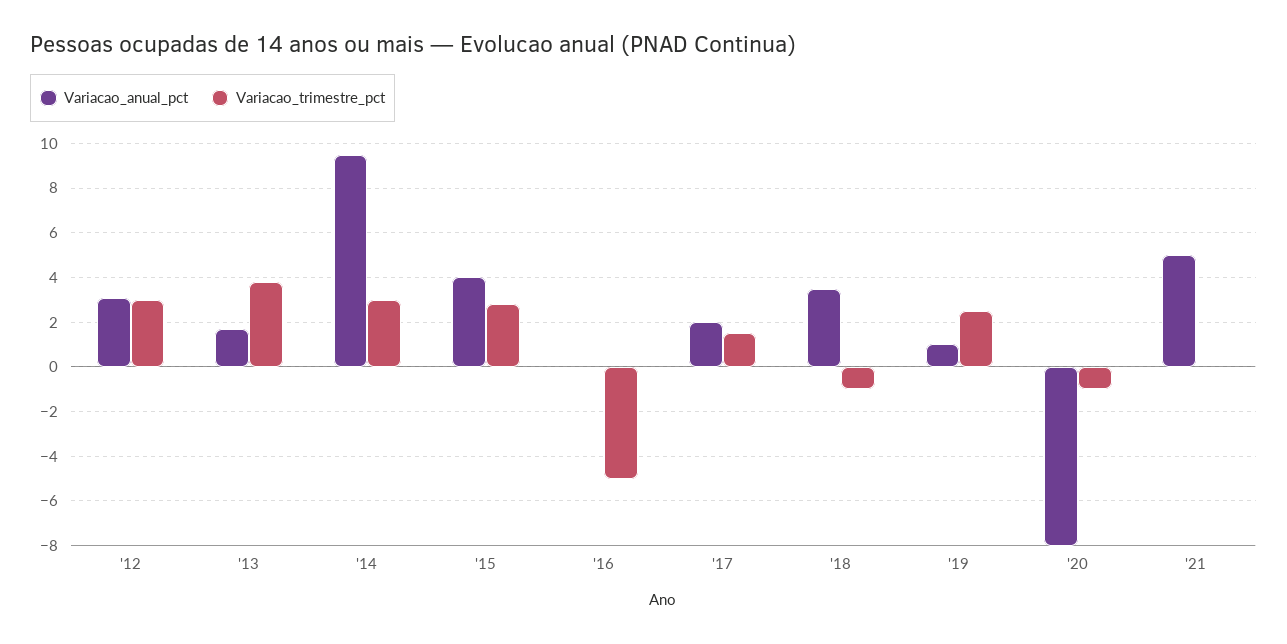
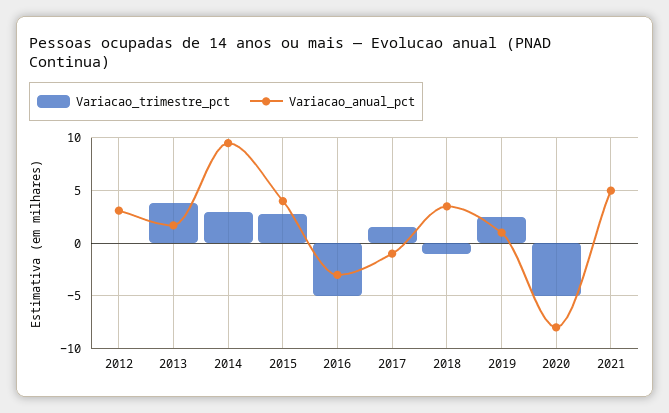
  {
    "Variacao_anual_pct": {
      "'12": 3,
      "'13": 1.5,
      "'14": 9.5,
      "'15": 4,
-     "'16": 0,
+     "'16": -3,
-     "'17": 2,
+     "'17": -1,
      "'18": 3.5,
      "'19": 1,
      "'20": -8,
      "'21": 5
    },
    "Variacao_trimestre_pct": {
-     "'12": 3,
+     "'12": 0,
      "'13": 4,
      "'14": 3,
      "'15": 3,
      "'16": -5,
      "'17": 1.5,
      "'18": -1,
      "'19": 2.5,
-     "'20": -1,
+     "'20": -5,
      "'21": 0
    }
  }

